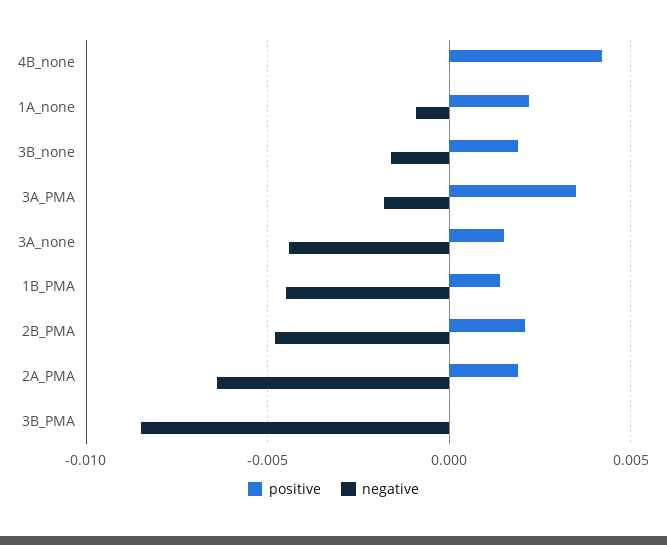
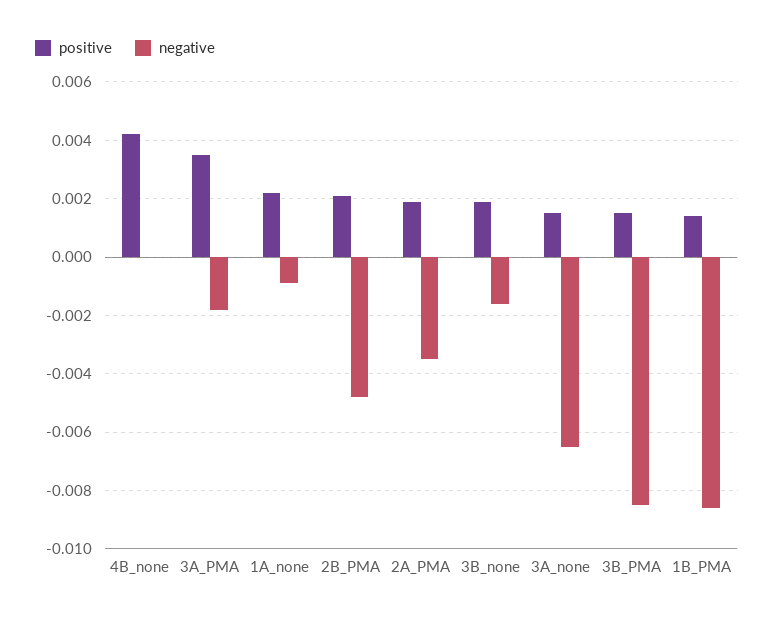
  {
    "positive": {
      "4B_none": 0.004,
      "1A_none": 0.002,
      "3B_none": 0.002,
      "3A_PMA": 0.0035,
      "3A_none": 0.0015,
      "1B_PMA": 0.0015,
      "2B_PMA": 0.002,
      "2A_PMA": 0.002,
-     "3B_PMA": 0
+     "3B_PMA": 0.0015
    },
    "negative": {
      "4B_none": 0,
      "1A_none": -0.001,
      "3B_none": -0.0015,
      "3A_PMA": -0.002,
-     "3A_none": -0.0045,
+     "3A_none": -0.0065,
-     "1B_PMA": -0.0045,
+     "1B_PMA": -0.0085,
      "2B_PMA": -0.005,
-     "2A_PMA": -0.0065,
+     "2A_PMA": -0.0035,
      "3B_PMA": -0.0085
    }
  }

